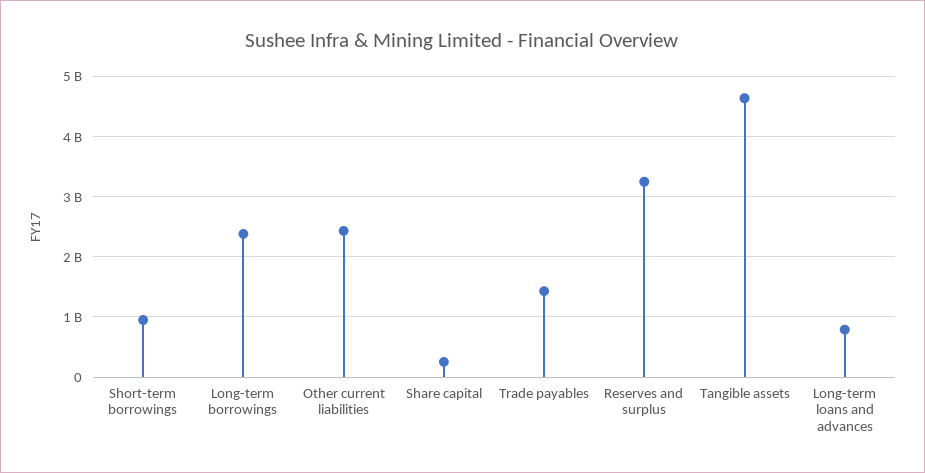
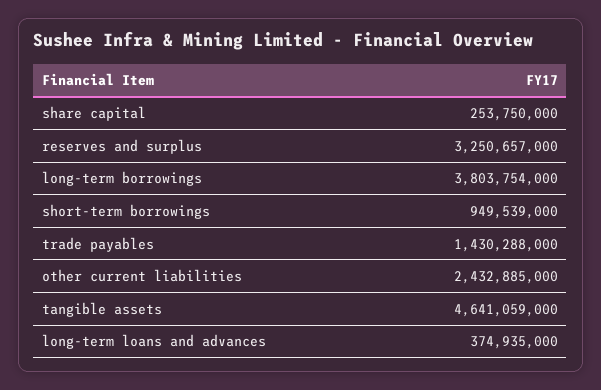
  {
    "Short-term borrowings": 949539000,
-   "Long-term borrowings": 2400000000,
+   "Long-term borrowings": 3803754000,
    "Other current liabilities": 2432885000,
    "Share capital": 253750000,
    "Trade payables": 1430288000,
    "Reserves and surplus": 3250657000,
    "Tangible assets": 4641059000,
-   "Long-term loans and advances": 800000000
+   "Long-term loans and advances": 374935000
  }

